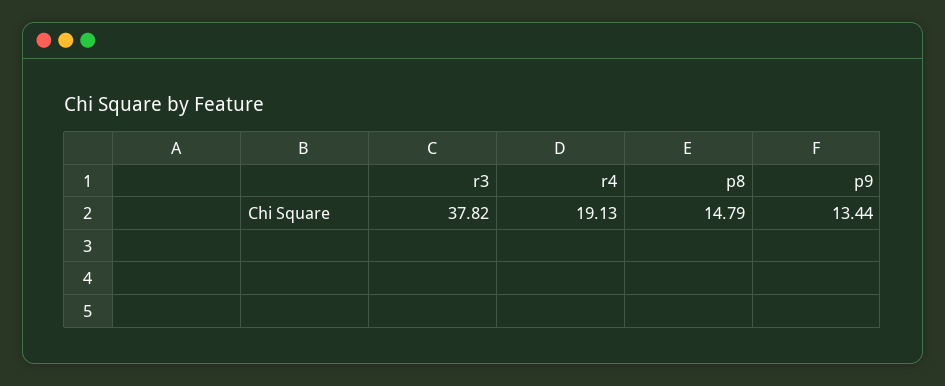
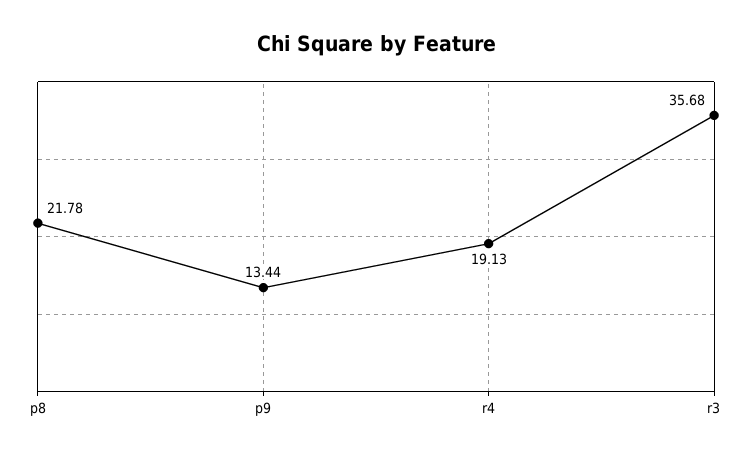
  {
-   "r3": 37.82,
+   "r3": 35.68,
    "r4": 19.13,
-   "p8": 14.79,
+   "p8": 21.78,
    "p9": 13.44
  }

